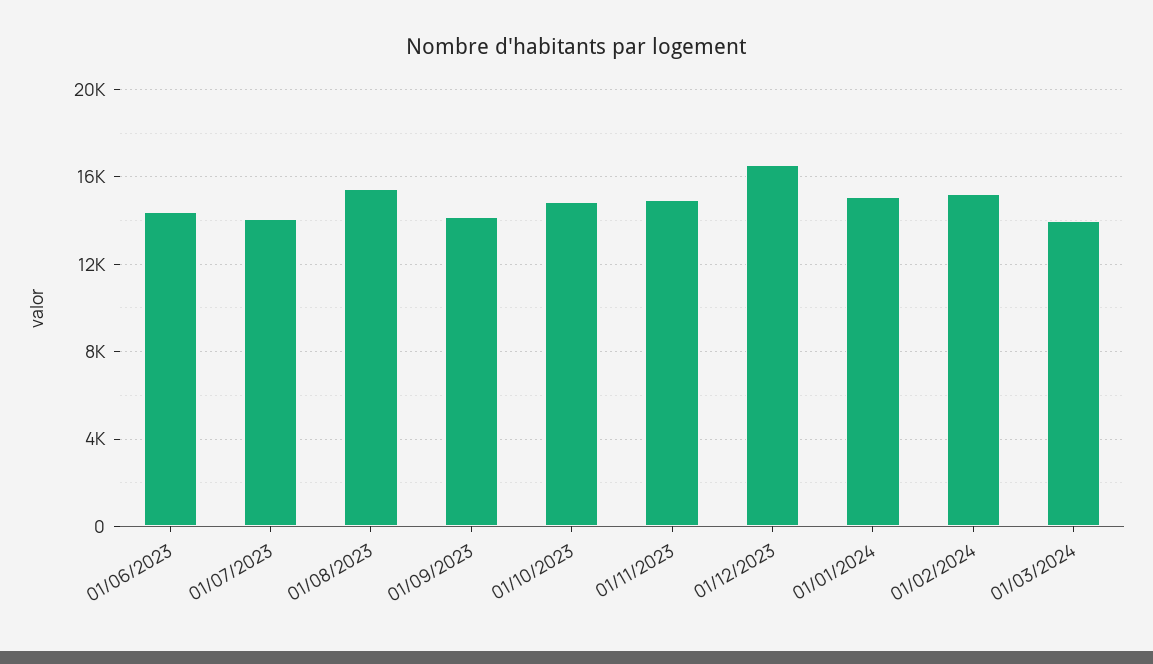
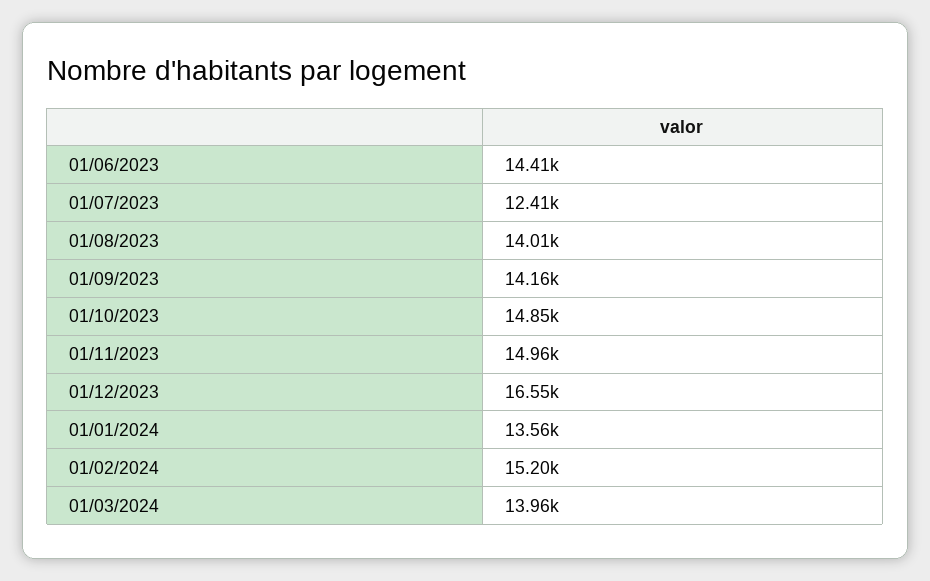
  {
    "01/06/2023": 14410,
-   "01/07/2023": 14000,
+   "01/07/2023": 12410,
-   "01/08/2023": 15500,
+   "01/08/2023": 14010,
    "01/09/2023": 14160,
    "01/10/2023": 14850,
    "01/11/2023": 14960,
    "01/12/2023": 16550,
-   "01/01/2024": 15000,
+   "01/01/2024": 13560,
    "01/02/2024": 15200,
    "01/03/2024": 13960
  }

